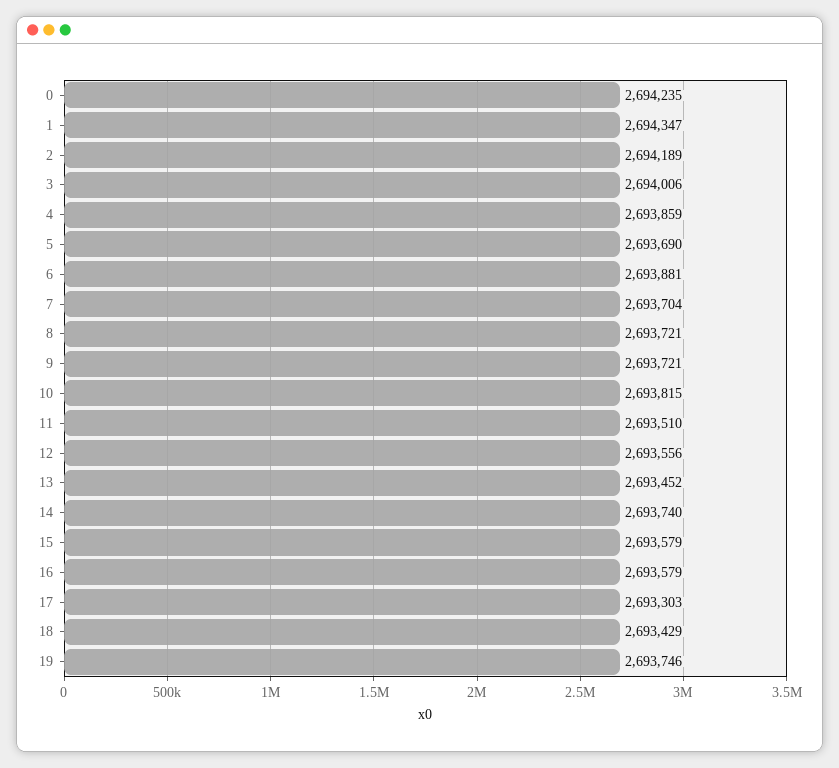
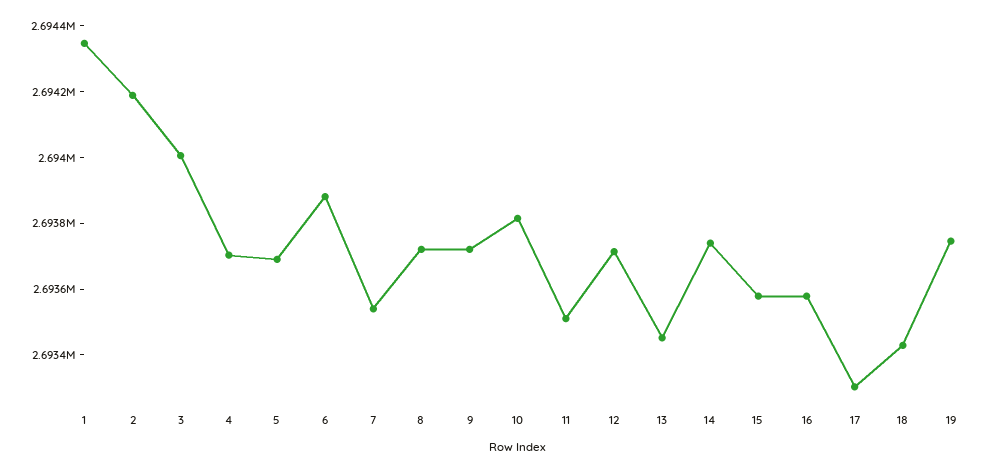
  {
-   "0": 2694235,
    "1": 2694347,
    "2": 2694189,
    "3": 2694006,
-   "4": 2693859,
+   "4": 2693700,
    "5": 2693690,
    "6": 2693881,
-   "7": 2693704,
+   "7": 2693550,
    "8": 2693721,
    "9": 2693721,
    "10": 2693815,
    "11": 2693510,
-   "12": 2693556,
+   "12": 2693700,
    "13": 2693452,
    "14": 2693740,
    "15": 2693579,
    "16": 2693579,
    "17": 2693303,
    "18": 2693429,
    "19": 2693746
  }

